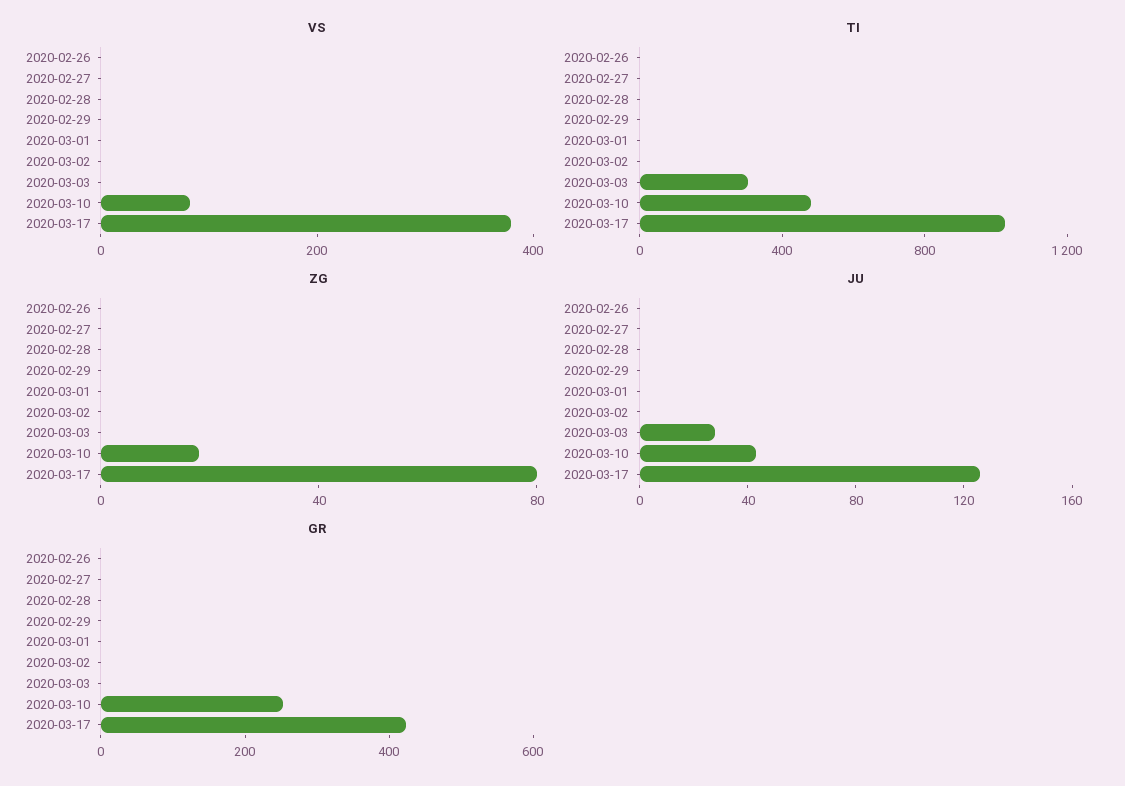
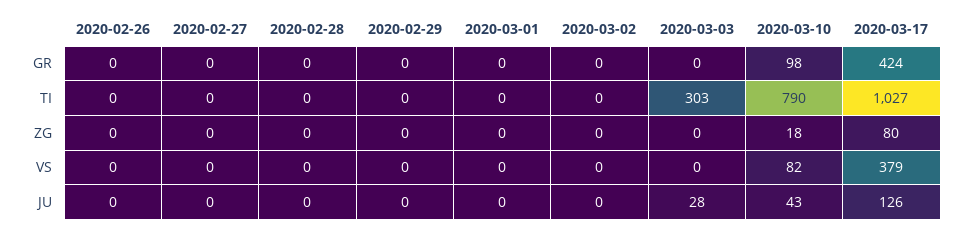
  {
    "VS": {
      "2020-02-26": 0,
      "2020-02-27": 0,
      "2020-02-28": 0,
      "2020-02-29": 0,
      "2020-03-01": 0,
      "2020-03-02": 0,
      "2020-03-03": 0,
      "2020-03-10": 82,
      "2020-03-17": 379
    },
    "TI": {
      "2020-02-26": 0,
      "2020-02-27": 0,
      "2020-02-28": 0,
      "2020-02-29": 0,
      "2020-03-01": 0,
      "2020-03-02": 0,
      "2020-03-03": 303,
-     "2020-03-10": 500,
+     "2020-03-10": 790,
      "2020-03-17": 1027
    },
    "ZG": {
      "2020-02-26": 0,
      "2020-02-27": 0,
      "2020-02-28": 0,
      "2020-02-29": 0,
      "2020-03-01": 0,
      "2020-03-02": 0,
      "2020-03-03": 0,
      "2020-03-10": 18,
      "2020-03-17": 80
    },
    "JU": {
      "2020-02-26": 0,
      "2020-02-27": 0,
      "2020-02-28": 0,
      "2020-02-29": 0,
      "2020-03-01": 0,
      "2020-03-02": 0,
      "2020-03-03": 28,
      "2020-03-10": 43,
      "2020-03-17": 126
    },
    "GR": {
      "2020-02-26": 0,
      "2020-02-27": 0,
      "2020-02-28": 0,
      "2020-02-29": 0,
      "2020-03-01": 0,
      "2020-03-02": 0,
      "2020-03-03": 0,
-     "2020-03-10": 250,
+     "2020-03-10": 98,
      "2020-03-17": 424
    }
  }

